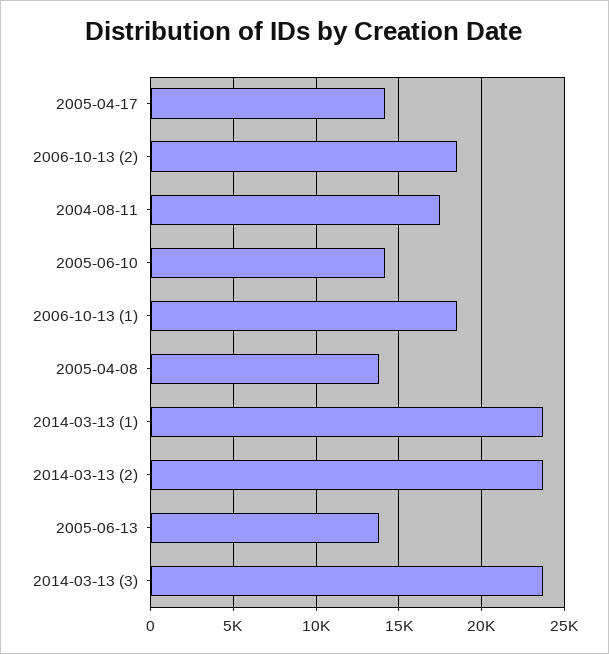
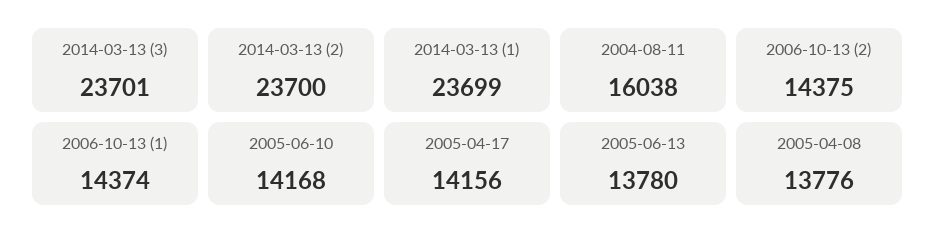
  {
    "2005-04-17": 14156,
-   "2006-10-13 (2)": 18500,
+   "2006-10-13 (2)": 14375,
-   "2004-08-11": 17500,
+   "2004-08-11": 16038,
    "2005-06-10": 14168,
-   "2006-10-13 (1)": 18500,
+   "2006-10-13 (1)": 14374,
    "2005-04-08": 13776,
    "2014-03-13 (1)": 23699,
    "2014-03-13 (2)": 23700,
    "2005-06-13": 13780,
    "2014-03-13 (3)": 23701
  }

